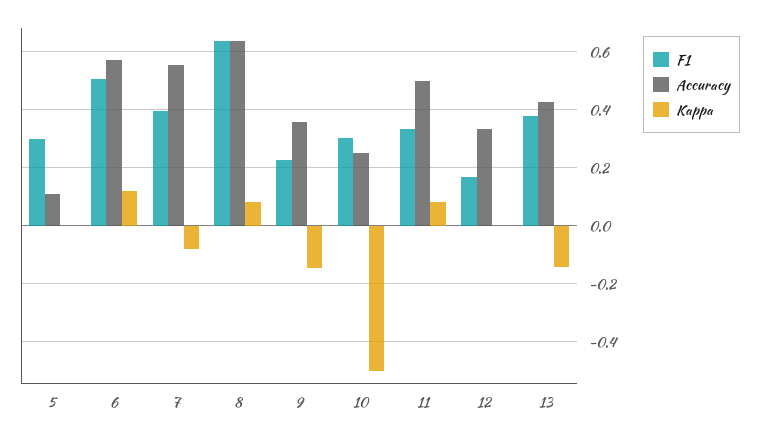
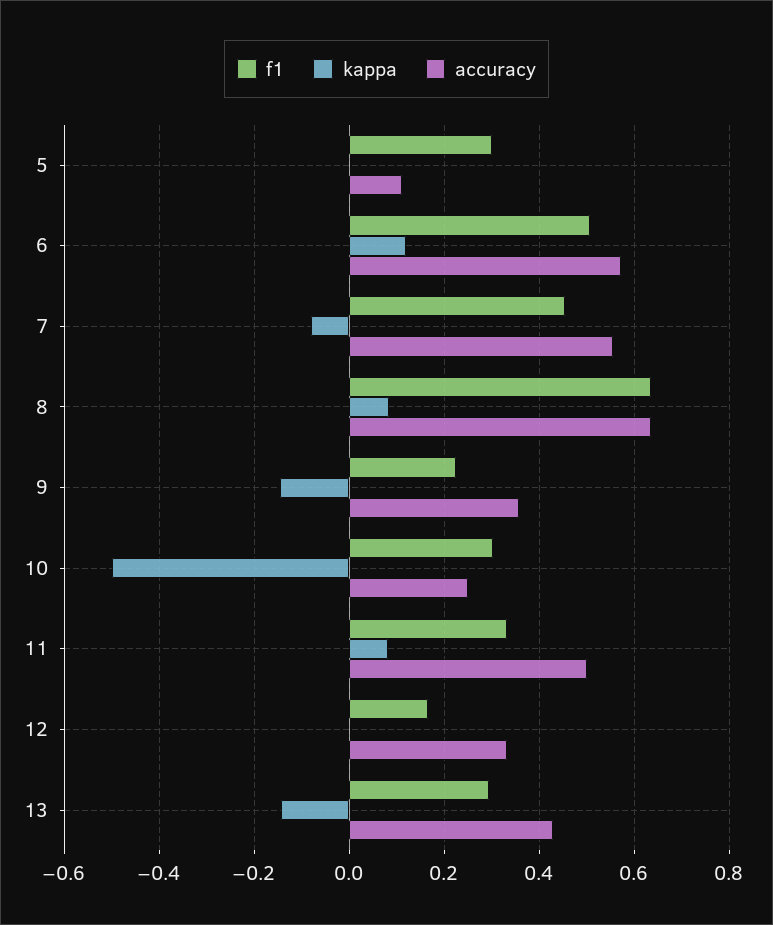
  {
    "F1": {
      "5": 0.3,
      "6": 0.5,
-     "7": 0.4,
+     "7": 0.46,
      "8": 0.64,
      "9": 0.22,
      "10": 0.3,
      "11": 0.34,
      "12": 0.16,
-     "13": 0.375
+     "13": 0.3
    },
    "Accuracy": {
      "5": 0.12,
      "6": 0.58,
      "7": 0.56,
      "8": 0.64,
      "9": 0.36,
      "10": 0.26,
      "11": 0.5,
      "12": 0.34,
      "13": 0.42
    },
    "Kappa": {
      "5": 0,
      "6": 0.12,
      "7": -0.08,
      "8": 0.08,
      "9": -0.14,
      "10": -0.5,
      "11": 0.08,
      "12": 0,
      "13": -0.14
    }
  }

